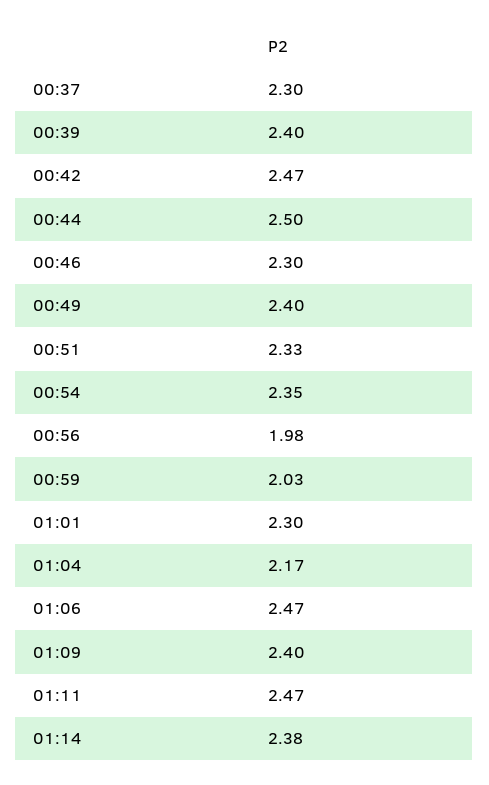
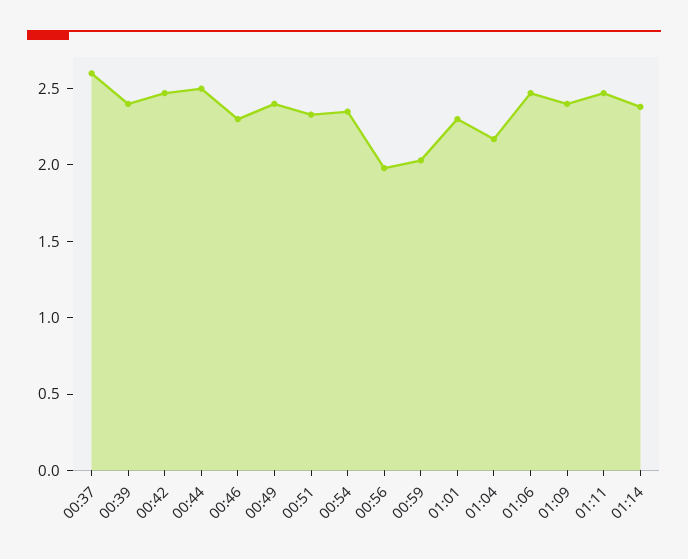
  {
-   "00:37": 2.3,
+   "00:37": 2.6,
    "00:39": 2.4,
    "00:42": 2.47,
    "00:44": 2.5,
    "00:46": 2.3,
    "00:49": 2.4,
    "00:51": 2.33,
    "00:54": 2.35,
    "00:56": 1.98,
    "00:59": 2.03,
    "01:01": 2.3,
    "01:04": 2.17,
    "01:06": 2.47,
    "01:09": 2.4,
    "01:11": 2.47,
    "01:14": 2.38
  }

